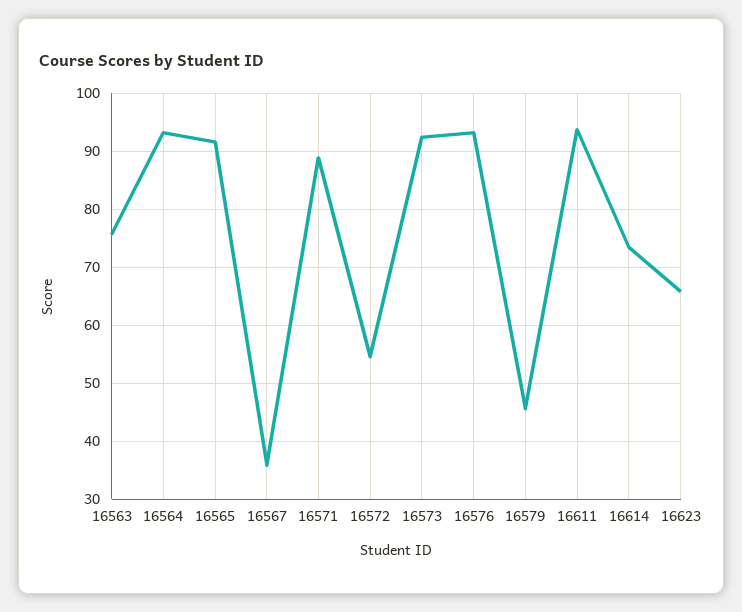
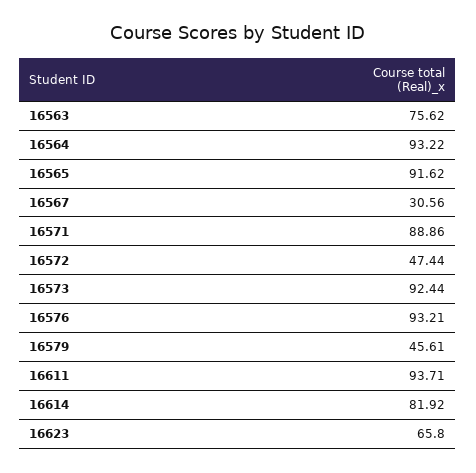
  {
    "16563": 75.62,
    "16564": 93.22,
    "16565": 91.62,
-   "16567": 36,
+   "16567": 30.56,
    "16571": 88.86,
-   "16572": 54,
+   "16572": 47.44,
    "16573": 92.44,
    "16576": 93.21,
    "16579": 45.61,
    "16611": 93.71,
-   "16614": 74,
+   "16614": 81.92,
    "16623": 65.8
  }

